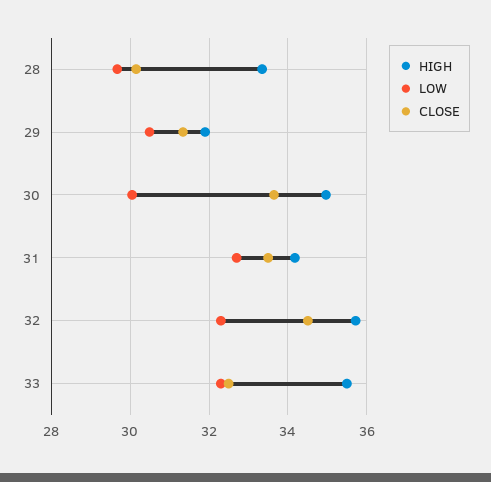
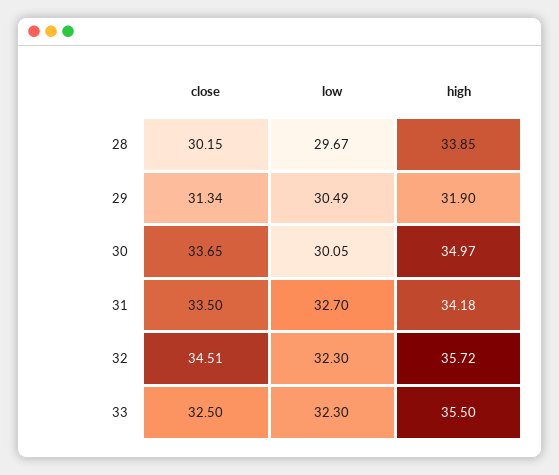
  {
    "HIGH": {
-     "28": 33.4,
+     "28": 33.85,
      "29": 31.9,
      "30": 34.97,
      "31": 34.18,
      "32": 35.72,
      "33": 35.5
    },
    "LOW": {
      "28": 29.67,
      "29": 30.49,
      "30": 30.05,
      "31": 32.7,
      "32": 32.3,
      "33": 32.3
    },
    "CLOSE": {
      "28": 30.15,
      "29": 31.34,
      "30": 33.65,
      "31": 33.5,
      "32": 34.51,
      "33": 32.5
    }
  }

